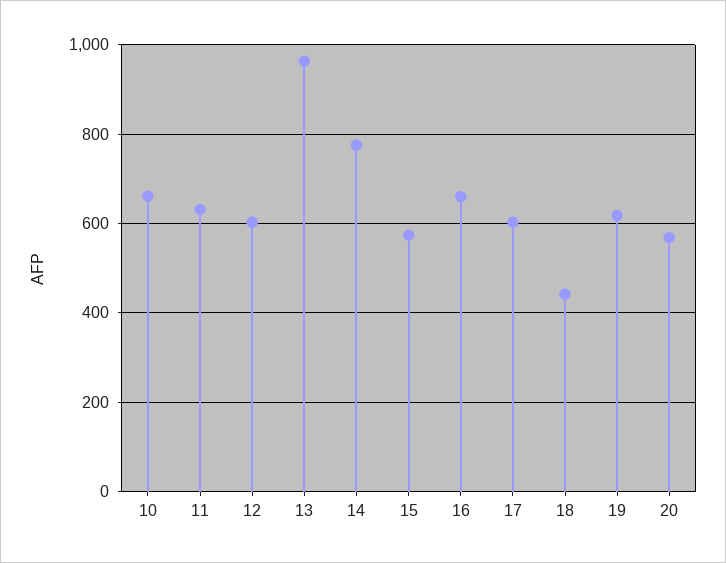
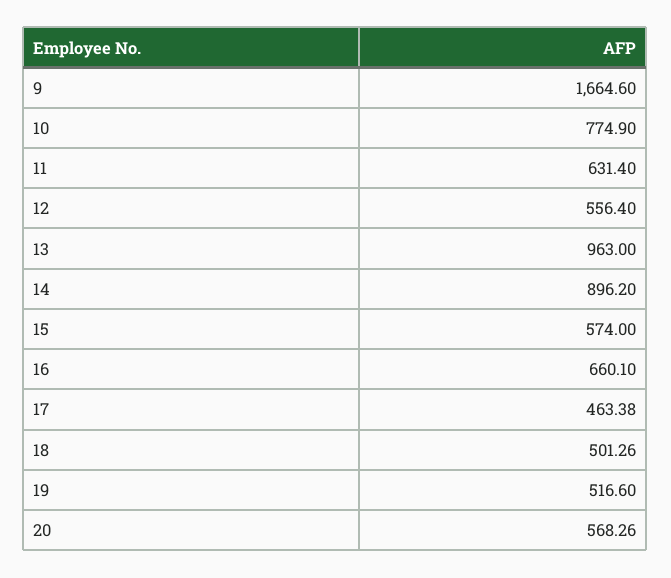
  {
-   "10": 660,
+   "10": 774.9,
    "11": 631.4,
-   "12": 600,
+   "12": 556.4,
    "13": 963,
-   "14": 780,
+   "14": 896.2,
    "15": 574,
    "16": 660.1,
-   "17": 600,
+   "17": 463.38,
-   "18": 440,
+   "18": 501.26,
-   "19": 620,
+   "19": 516.6,
-   "20": 568.26
+   "20": 568.26,
+   "9": 1664.6
  }

